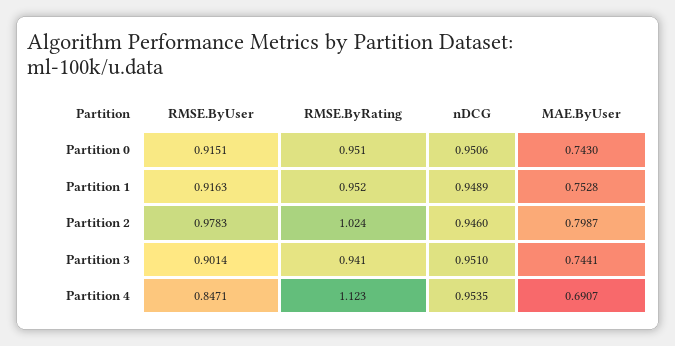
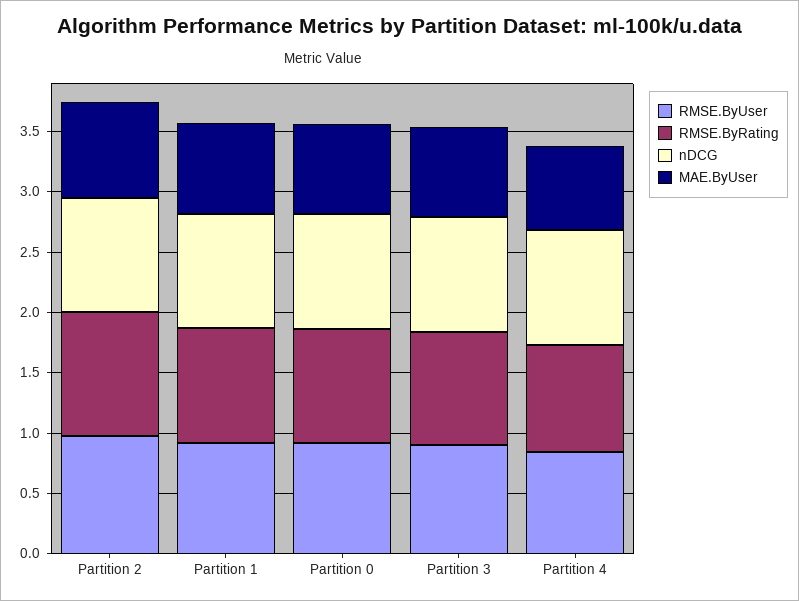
  {
    "RMSE.ByUser": {
      "Partition 0": 0.9151,
      "Partition 1": 0.9163,
      "Partition 2": 0.9783,
      "Partition 3": 0.9014,
      "Partition 4": 0.8471
    },
    "RMSE.ByRating": {
      "Partition 0": 0.951,
      "Partition 1": 0.952,
      "Partition 2": 1.024,
      "Partition 3": 0.941,
-     "Partition 4": 1.123
+     "Partition 4": 0.9
    },
    "nDCG": {
      "Partition 0": 0.9506,
      "Partition 1": 0.9489,
      "Partition 2": 0.946,
      "Partition 3": 0.951,
      "Partition 4": 0.9535
    },
    "MAE.ByUser": {
      "Partition 0": 0.743,
      "Partition 1": 0.7528,
      "Partition 2": 0.7987,
      "Partition 3": 0.7441,
      "Partition 4": 0.6907
    }
  }

